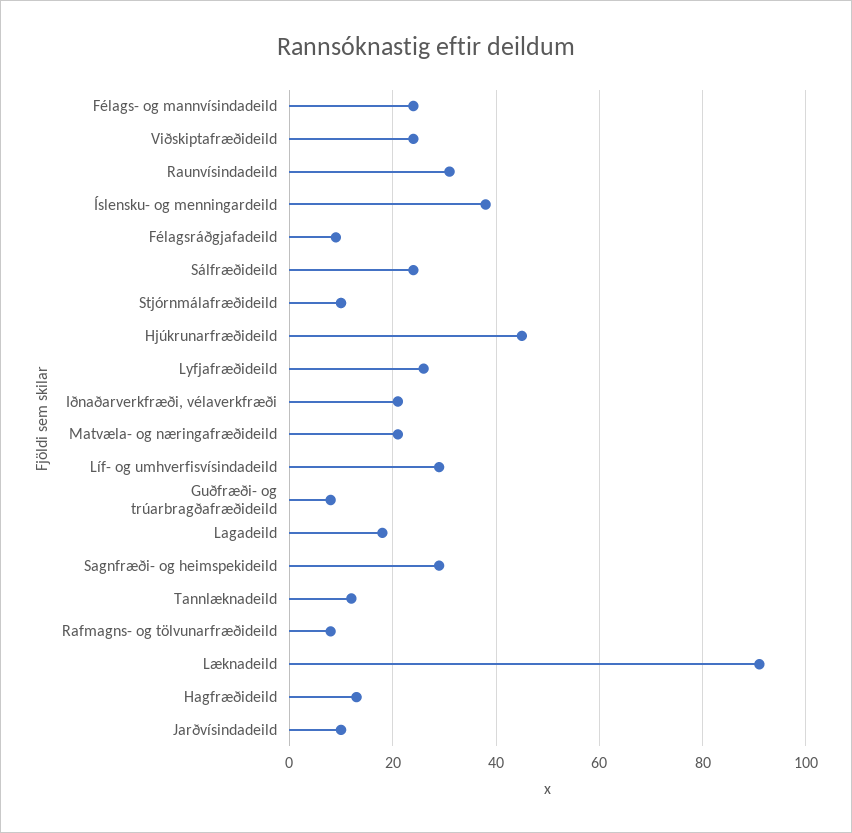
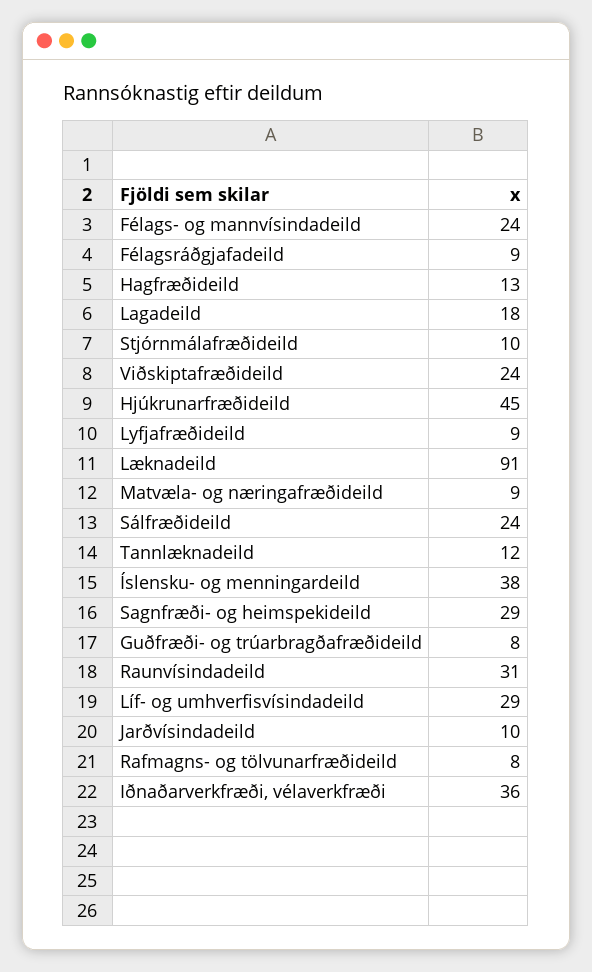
  {
    "Félags- og mannvísindadeild": 24,
    "Viðskiptafræðideild": 24,
    "Raunvísindadeild": 31,
    "Íslensku- og menningardeild": 38,
    "Félagsráðgjafadeild": 9,
    "Sálfræðideild": 24,
    "Stjórnmálafræðideild": 10,
    "Hjúkrunarfræðideild": 45,
-   "Lyfjafræðideild": 25,
+   "Lyfjafræðideild": 9,
-   "Iðnaðarverkfræði, vélaverkfræði": 20,
+   "Iðnaðarverkfræði, vélaverkfræði": 36,
-   "Matvæla- og næringafræðideild": 20,
+   "Matvæla- og næringafræðideild": 9,
    "Líf- og umhverfisvísindadeild": 29,
    "Guðfræði- og trúarbragðafræðideild": 8,
    "Lagadeild": 18,
    "Sagnfræði- og heimspekideild": 29,
    "Tannlæknadeild": 12,
    "Rafmagns- og tölvunarfræðideild": 8,
    "Læknadeild": 91,
    "Hagfræðideild": 13,
    "Jarðvísindadeild": 10
  }

